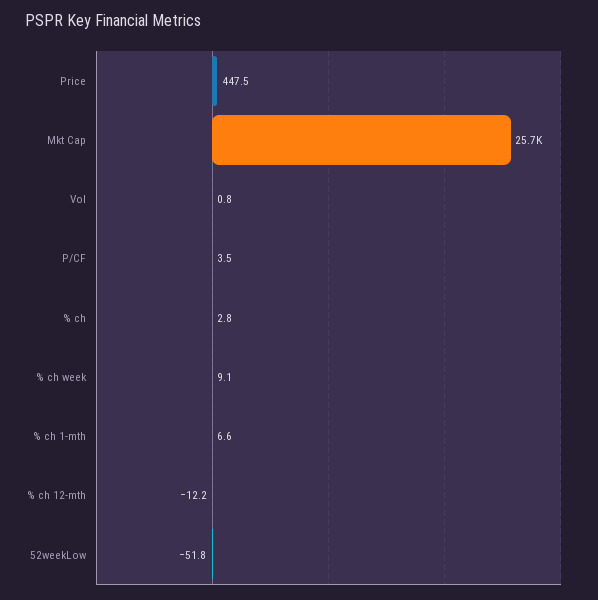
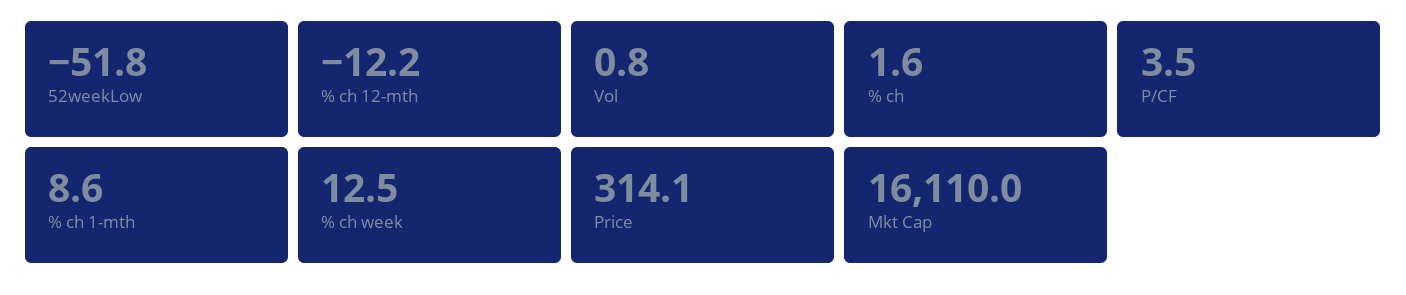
  {
-   "Price": 447.5,
+   "Price": 314.1,
-   "Mkt Cap": 25700,
+   "Mkt Cap": 16110,
    "Vol": 0.8,
    "P/CF": 3.5,
-   "% ch": 2.8,
+   "% ch": 1.6,
-   "% ch week": 9.1,
+   "% ch week": 12.5,
-   "% ch 1-mth": 6.6,
+   "% ch 1-mth": 8.6,
    "% ch 12-mth": -12.2,
    "52weekLow": -51.8
  }

